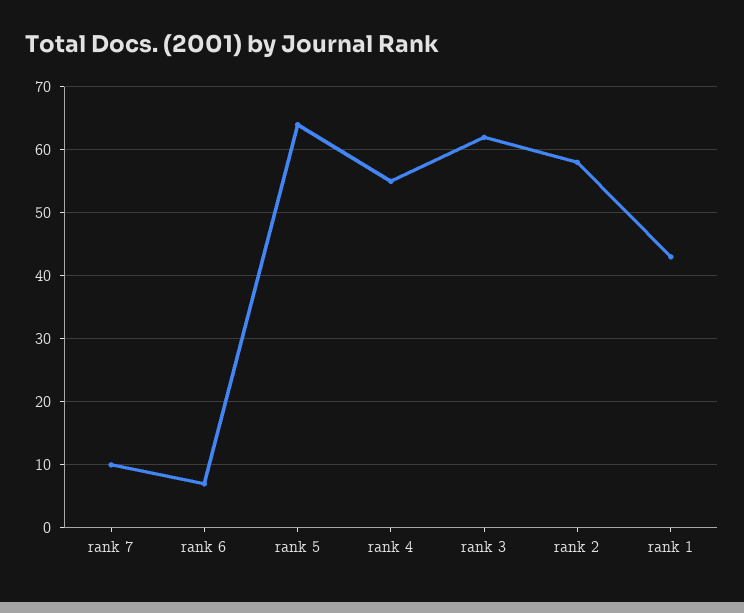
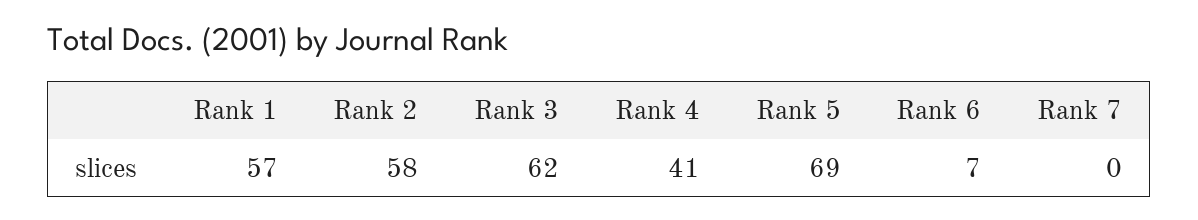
  {
-   "rank 7": 10,
+   "rank 7": 0,
    "rank 6": 7,
-   "rank 5": 64,
+   "rank 5": 69,
-   "rank 4": 55,
+   "rank 4": 41,
    "rank 3": 62,
    "rank 2": 58,
-   "rank 1": 43
+   "rank 1": 57
  }

